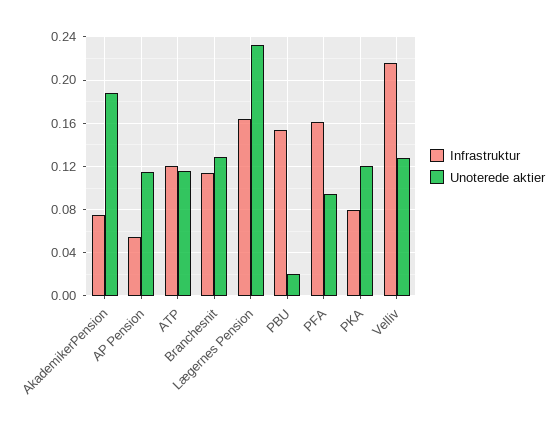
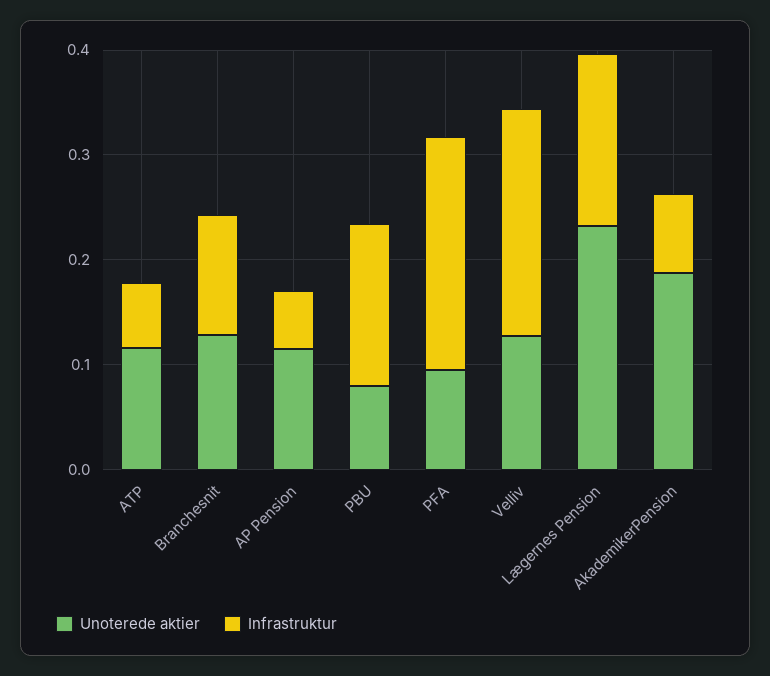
  {
    "Infrastruktur": {
      "AkademikerPension": 0.08,
      "AP Pension": 0.06,
-     "ATP": 0.12,
+     "ATP": 0.06,
      "Branchesnit": 0.11,
      "Lægernes Pension": 0.16,
      "PBU": 0.15,
-     "PFA": 0.16,
+     "PFA": 0.22,
-     "PKA": 0.08,
      "Velliv": 0.22
    },
    "Unoterede aktier": {
      "AkademikerPension": 0.19,
      "AP Pension": 0.12,
      "ATP": 0.12,
      "Branchesnit": 0.13,
      "Lægernes Pension": 0.23,
-     "PBU": 0.02,
+     "PBU": 0.08,
      "PFA": 0.09,
-     "PKA": 0.12,
      "Velliv": 0.13
    }
  }

